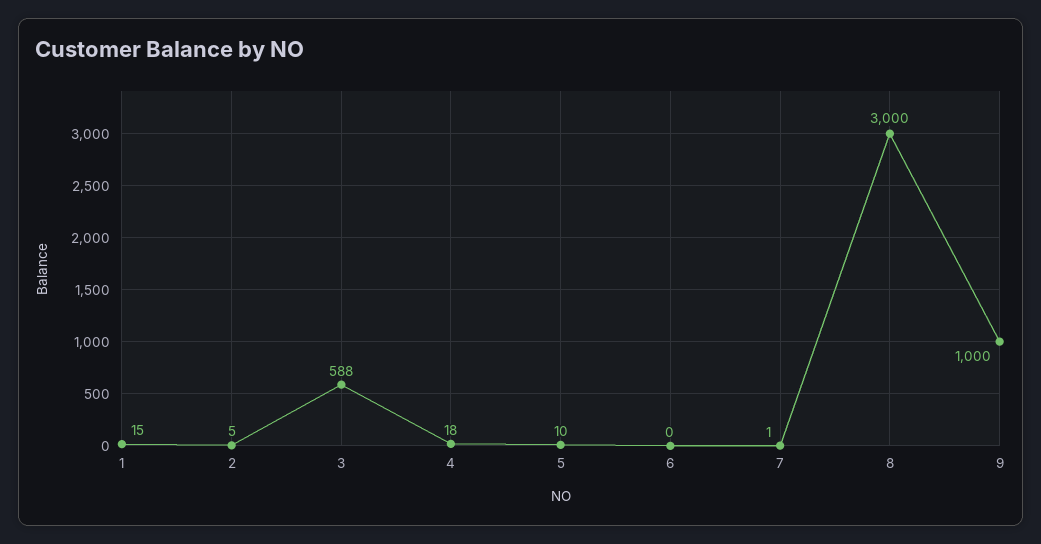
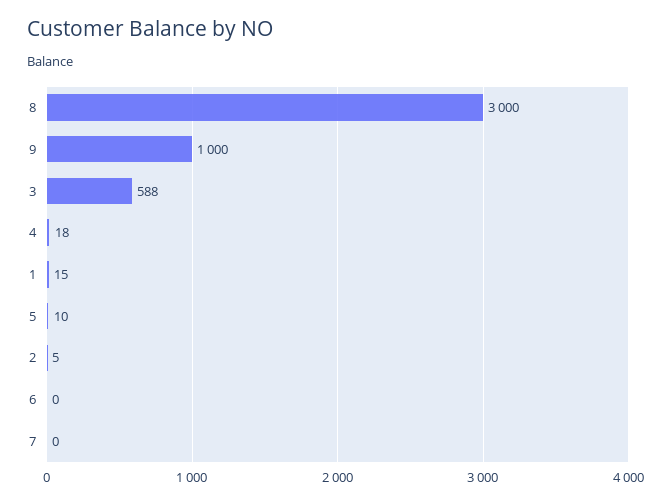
  {
    "1": 15,
    "2": 5,
    "3": 588,
    "4": 18,
    "5": 10,
    "6": 0,
-   "7": 1,
+   "7": 0,
    "8": 3000,
    "9": 1000
  }

